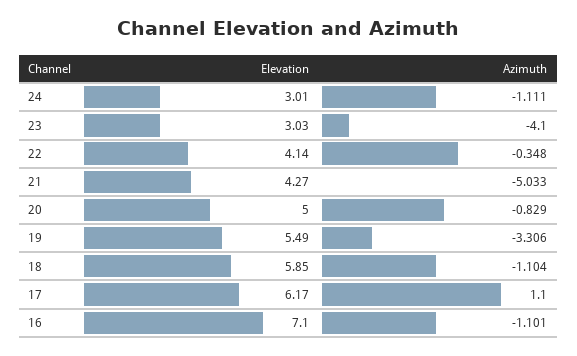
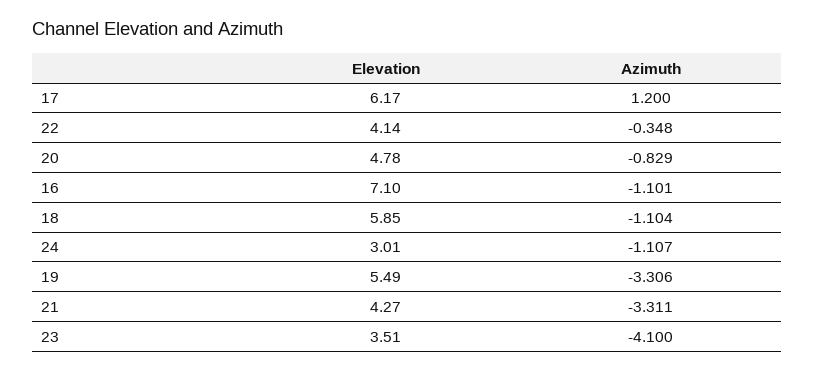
  {
    "Elevation": {
      "24": 3.01,
-     "23": 3.03,
+     "23": 3.51,
      "22": 4.14,
      "21": 4.27,
-     "20": 5,
+     "20": 4.78,
      "19": 5.49,
      "18": 5.85,
      "17": 6.17,
      "16": 7.1
    },
    "Azimuth": {
-     "24": -1.111,
+     "24": -1.107,
      "23": -4.1,
      "22": -0.348,
-     "21": -5.033,
+     "21": -3.311,
      "20": -0.829,
      "19": -3.306,
      "18": -1.104,
-     "17": 1.1,
+     "17": 1.2,
      "16": -1.101
    }
  }

